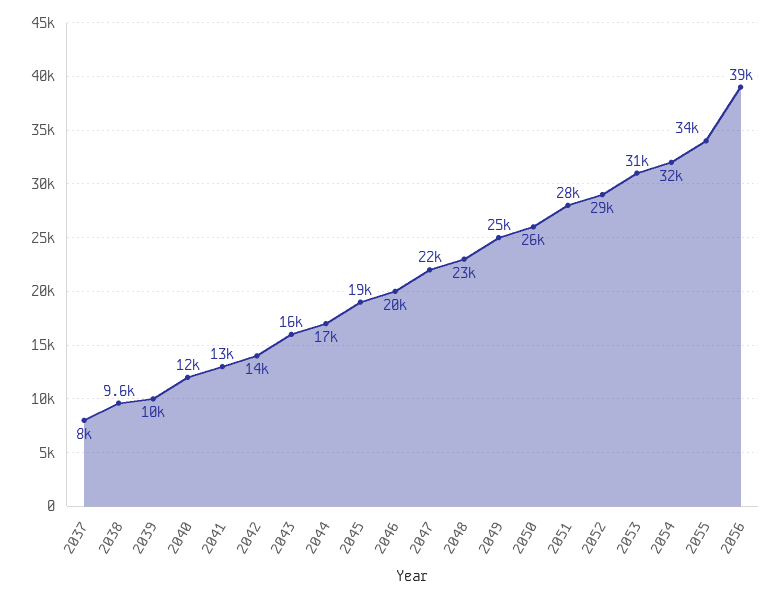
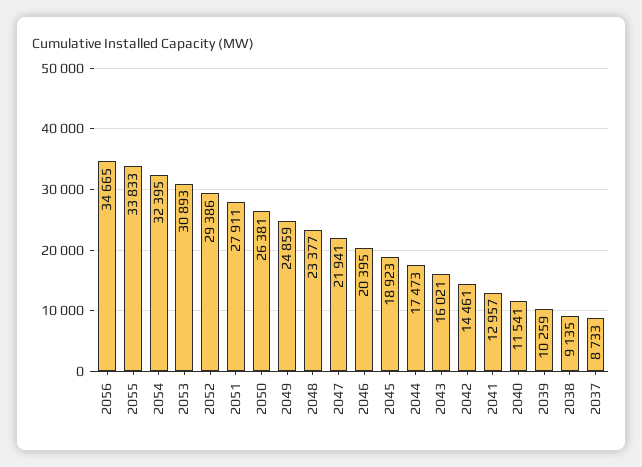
  {
-   "2037": 8000,
+   "2037": 8733,
-   "2038": 9600,
+   "2038": 9135,
    "2039": 10259,
    "2040": 11541,
    "2041": 12957,
    "2042": 14461,
    "2043": 16021,
    "2044": 17473,
    "2045": 18923,
    "2046": 20395,
    "2047": 21941,
    "2048": 23377,
    "2049": 24859,
    "2050": 26381,
    "2051": 27911,
    "2052": 29386,
    "2053": 30893,
    "2054": 32395,
    "2055": 33833,
-   "2056": 39000
+   "2056": 34665
  }

